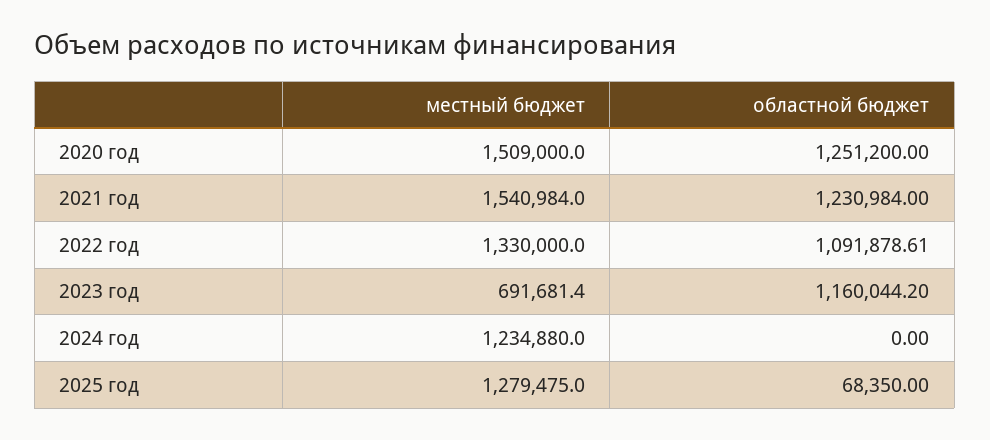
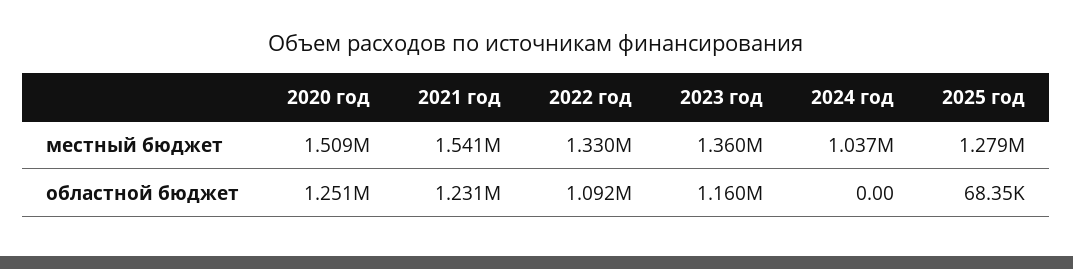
  {
    "местный бюджет": {
      "2020 год": 1509000,
      "2021 год": 1540984,
      "2022 год": 1330000,
-     "2023 год": 691681.4,
+     "2023 год": 1360000,
-     "2024 год": 1234880,
+     "2024 год": 1037000,
      "2025 год": 1279475
    },
    "областной бюджет": {
      "2020 год": 1251200,
      "2021 год": 1230984,
      "2022 год": 1091878.61,
      "2023 год": 1160044.2,
      "2024 год": 0,
      "2025 год": 68350
    }
  }

